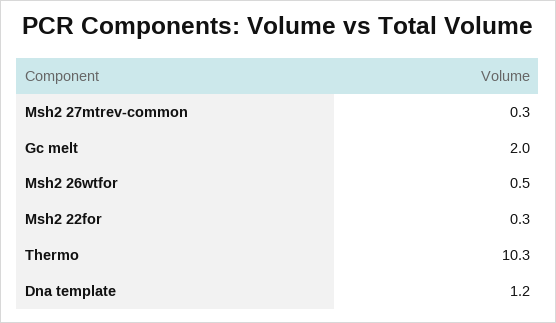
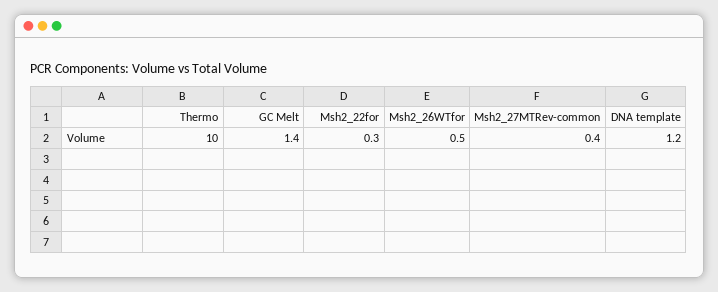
  {
-   "Msh2 27mtrev-common": 0.3,
+   "Msh2 27mtrev-common": 0.4,
-   "Gc melt": 2,
+   "Gc melt": 1.4,
    "Msh2 26wtfor": 0.5,
    "Msh2 22for": 0.3,
-   "Thermo": 10.3,
+   "Thermo": 10,
    "Dna template": 1.2
  }

